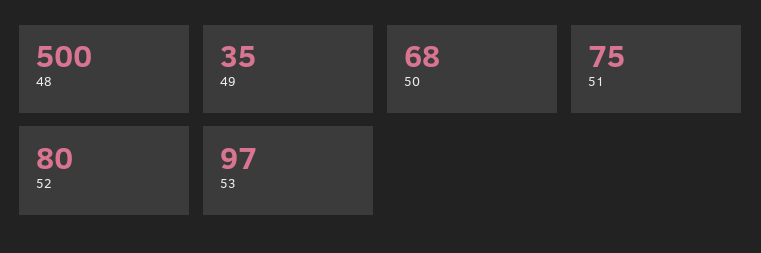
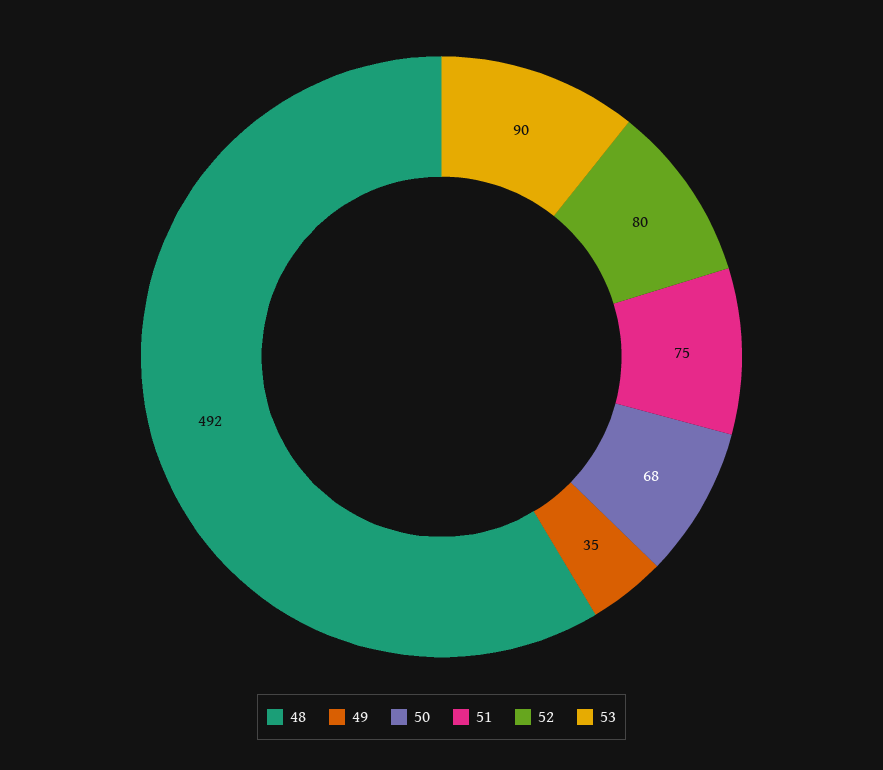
  {
-   "48": 500,
+   "48": 492,
    "49": 35,
    "50": 68,
    "51": 75,
    "52": 80,
-   "53": 97
+   "53": 90
  }

